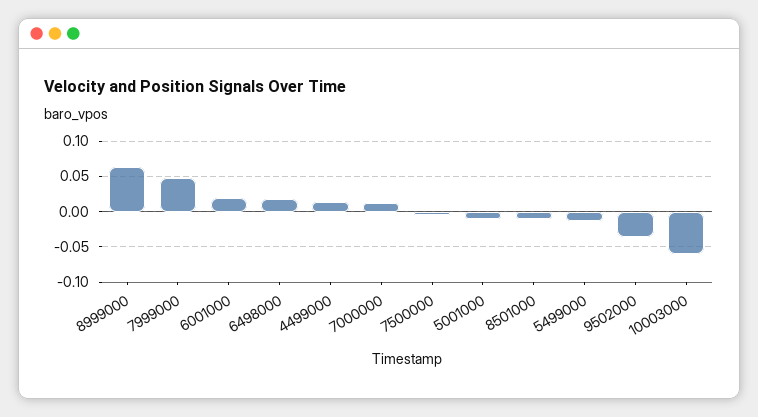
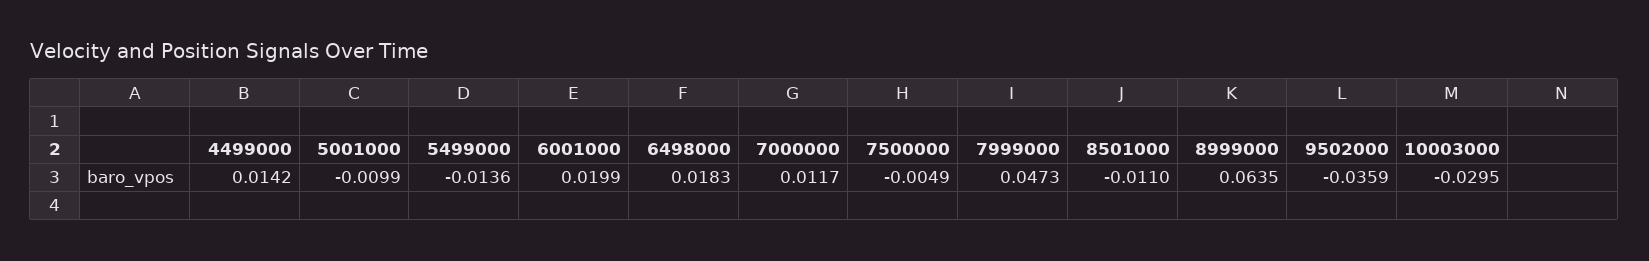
  {
    "8999000": 0.0635,
    "7999000": 0.0473,
    "6001000": 0.0199,
    "6498000": 0.0183,
    "4499000": 0.0142,
    "7000000": 0.0117,
    "7500000": -0.0049,
    "5001000": -0.0099,
    "8501000": -0.011,
    "5499000": -0.0136,
    "9502000": -0.0359,
-   "10003000": -0.06
+   "10003000": -0.0295
  }

